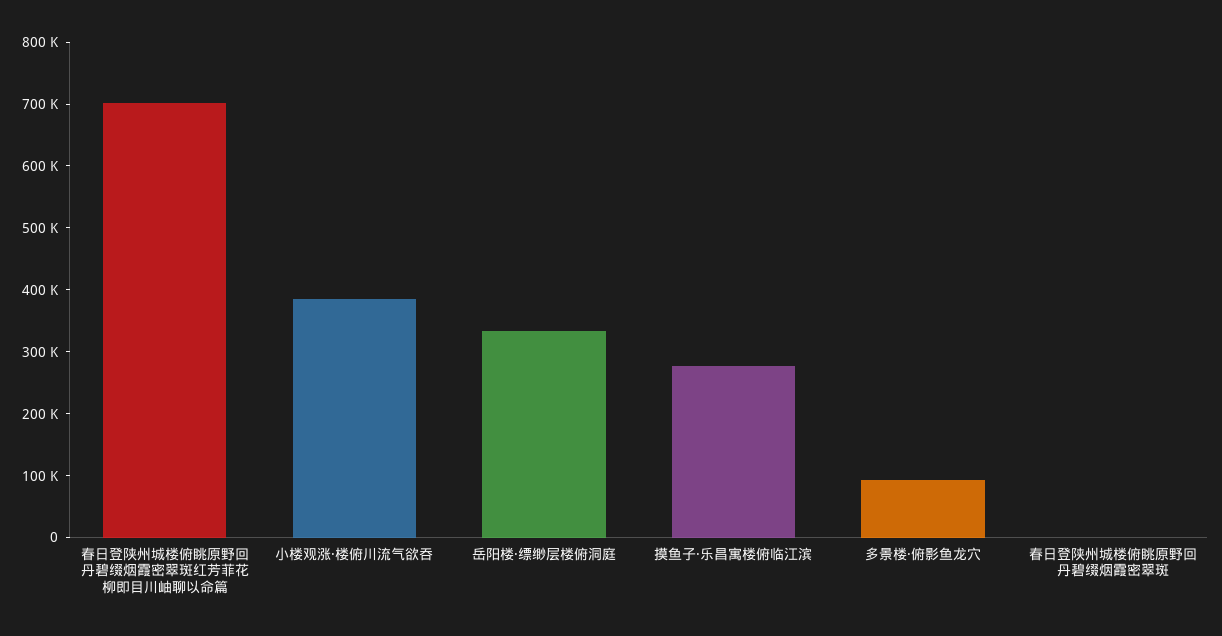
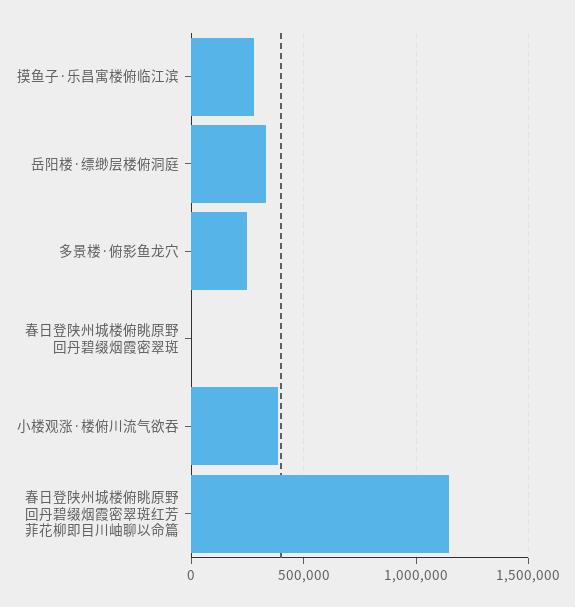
  {
-   "春日登陕州城楼俯眺原野回丹碧缀烟霞密翠斑红芳菲花柳即目川岫聊以命篇": 700000,
+   "春日登陕州城楼俯眺原野回丹碧缀烟霞密翠斑红芳菲花柳即目川岫聊以命篇": 1150000,
    "小楼观涨·楼俯川流气欲吞": 380000,
    "岳阳楼·缥缈层楼俯洞庭": 340000,
    "摸鱼子·乐昌寓楼俯临江滨": 280000,
-   "多景楼·俯影鱼龙穴": 100000,
+   "多景楼·俯影鱼龙穴": 250000,
    "春日登陕州城楼俯眺原野回丹碧缀烟霞密翠斑": 0
  }

